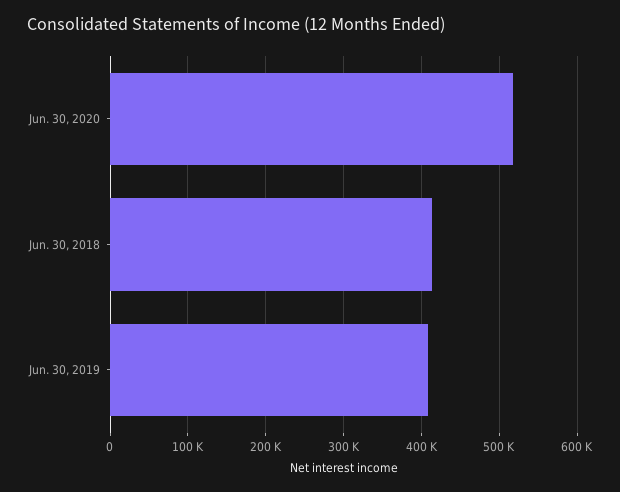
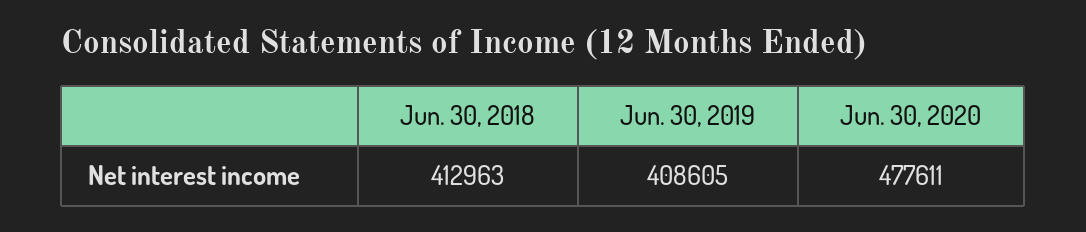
  {
-   "Jun. 30, 2020": 520000,
+   "Jun. 30, 2020": 477611,
    "Jun. 30, 2018": 412963,
    "Jun. 30, 2019": 408605
  }

